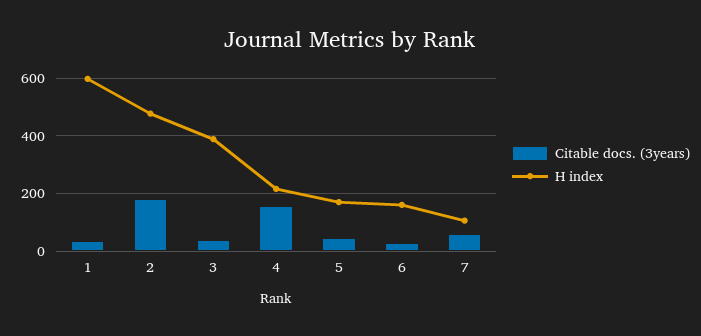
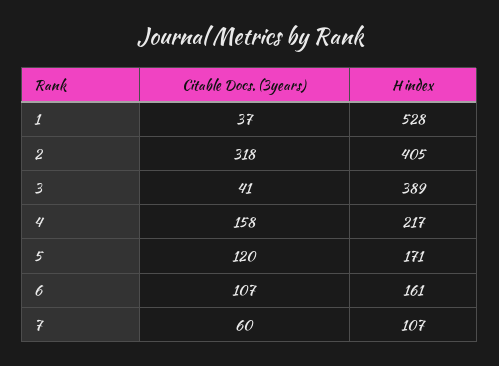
  {
    "Citable docs. (3years)": {
      "1": 37,
-     "2": 175,
+     "2": 318,
      "3": 41,
      "4": 158,
-     "5": 50,
+     "5": 120,
-     "6": 25,
+     "6": 107,
      "7": 60
    },
    "H index": {
-     "1": 600,
+     "1": 528,
-     "2": 475,
+     "2": 405,
      "3": 389,
      "4": 217,
      "5": 171,
      "6": 161,
      "7": 107
    }
  }

